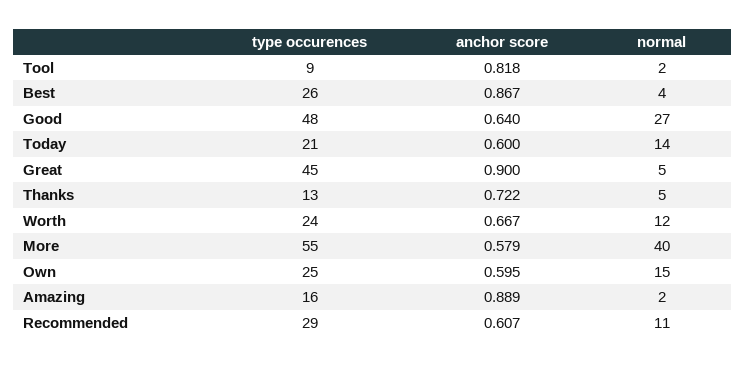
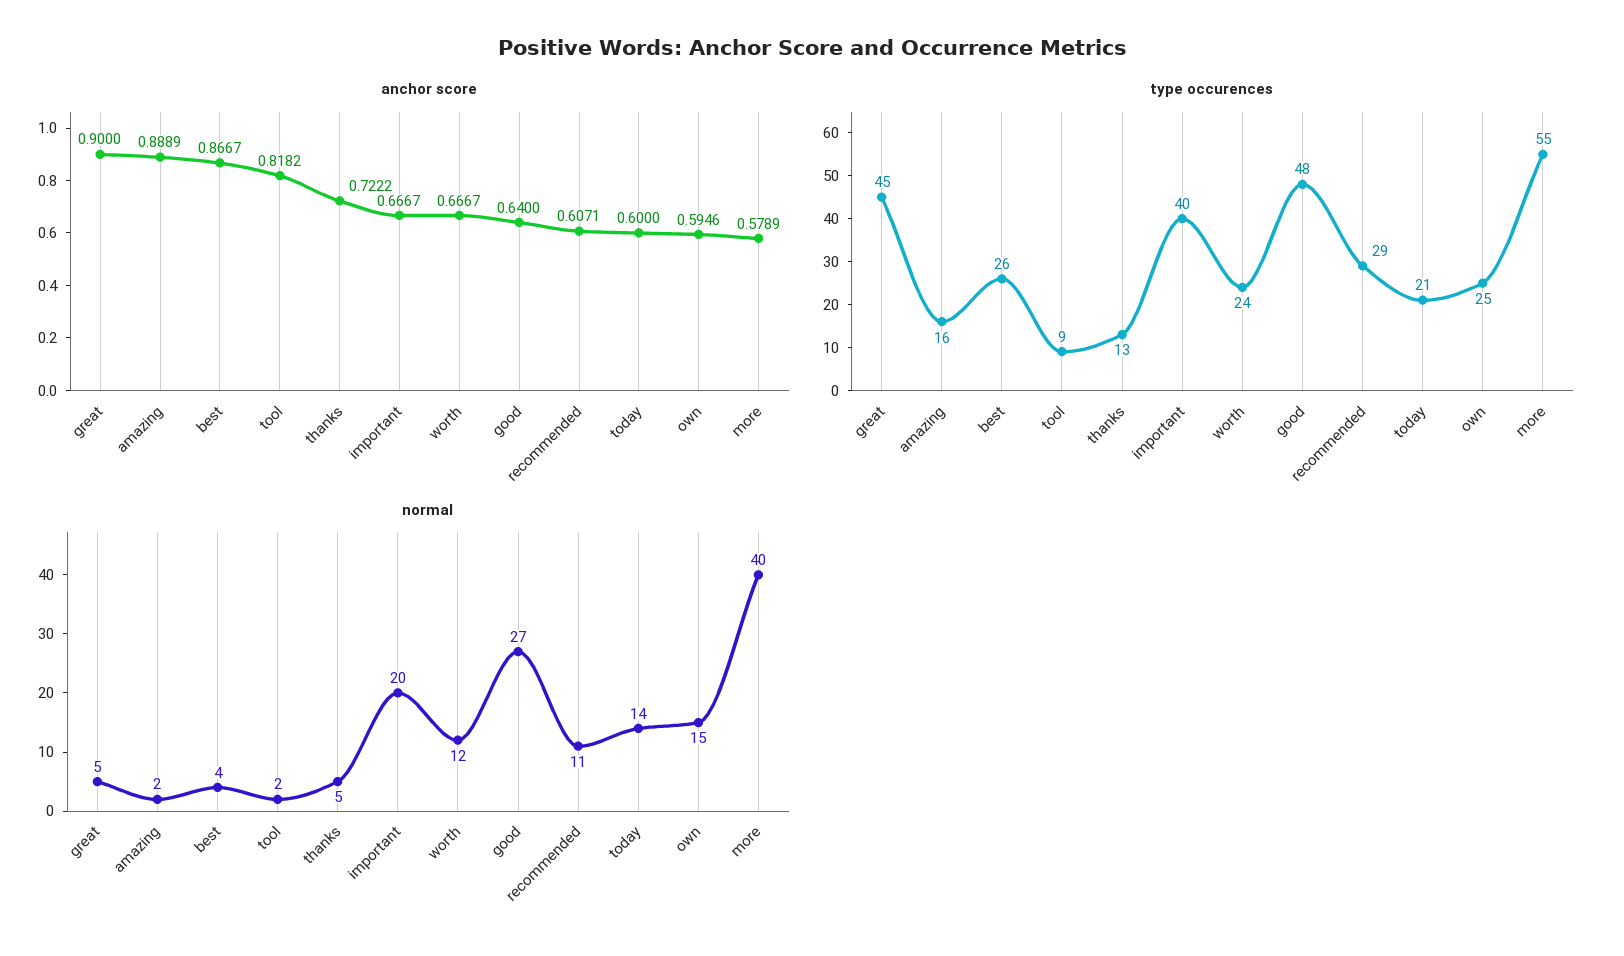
  {
    "type occurences": {
      "Tool": 9,
      "Best": 26,
      "Good": 48,
      "Today": 21,
      "Great": 45,
      "Thanks": 13,
      "Worth": 24,
      "More": 55,
      "Own": 25,
      "Amazing": 16,
-     "Recommended": 29
+     "Recommended": 29,
+     "important": 40
    },
    "anchor score": {
      "Tool": 0.8182,
      "Best": 0.8667,
      "Good": 0.64,
      "Today": 0.6,
      "Great": 0.9,
      "Thanks": 0.7222,
      "Worth": 0.6667,
      "More": 0.5789,
      "Own": 0.5946,
      "Amazing": 0.8889,
-     "Recommended": 0.6071
+     "Recommended": 0.6071,
+     "important": 0.6667
    },
    "normal": {
      "Tool": 2,
      "Best": 4,
      "Good": 27,
      "Today": 14,
      "Great": 5,
      "Thanks": 5,
      "Worth": 12,
      "More": 40,
      "Own": 15,
      "Amazing": 2,
-     "Recommended": 11
+     "Recommended": 11,
+     "important": 20
    }
  }

